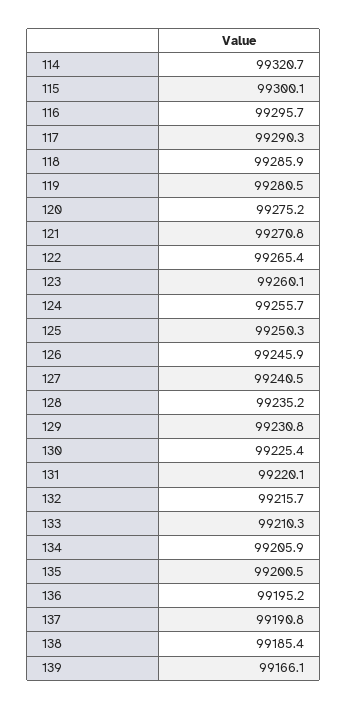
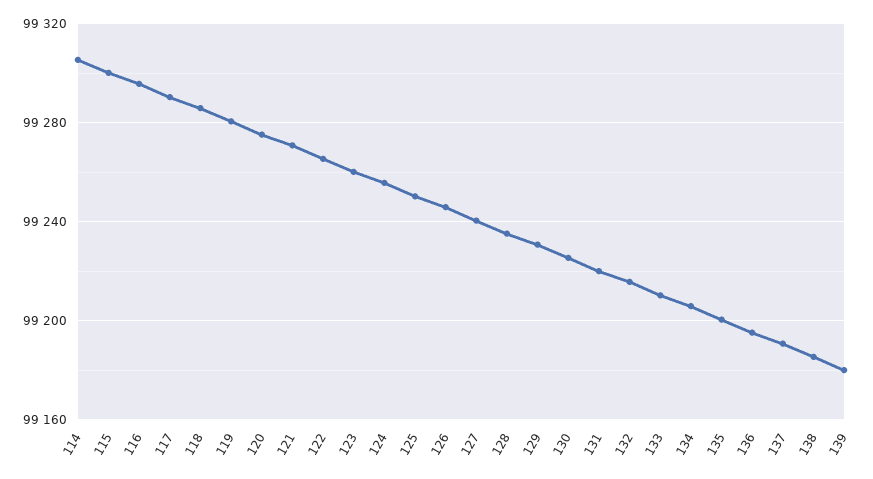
  {
-   "114": 99320.7,
+   "114": 99305,
    "115": 99300.1,
    "116": 99295.7,
    "117": 99290.3,
    "118": 99285.9,
    "119": 99280.5,
    "120": 99275.2,
    "121": 99270.8,
    "122": 99265.4,
    "123": 99260.1,
    "124": 99255.7,
    "125": 99250.3,
    "126": 99245.9,
    "127": 99240.5,
    "128": 99235.2,
    "129": 99230.8,
    "130": 99225.4,
    "131": 99220.1,
    "132": 99215.7,
    "133": 99210.3,
    "134": 99205.9,
    "135": 99200.5,
    "136": 99195.2,
    "137": 99190.8,
    "138": 99185.4,
-   "139": 99166.1
+   "139": 99180
  }

